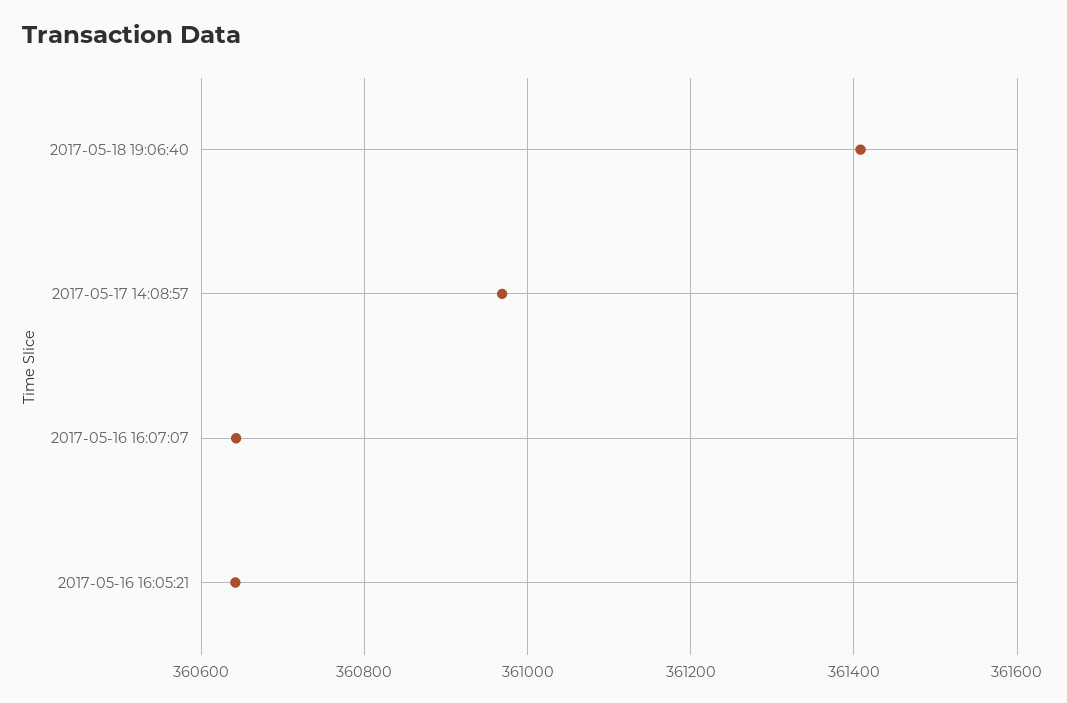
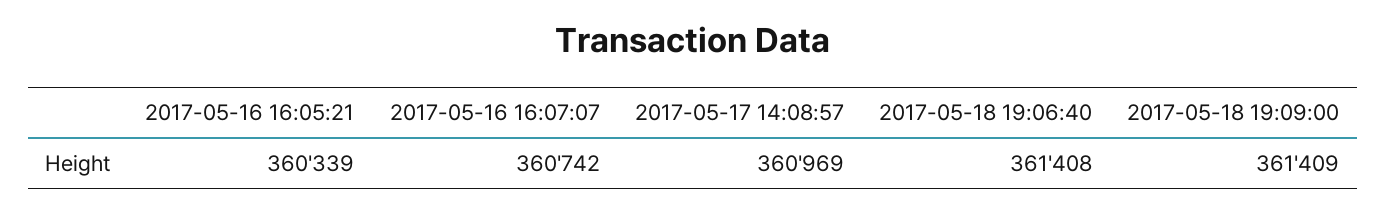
  {
    "2017-05-18 19:06:40": 361408,
    "2017-05-17 14:08:57": 360969,
-   "2017-05-16 16:07:07": 360640,
+   "2017-05-16 16:07:07": 360742,
-   "2017-05-16 16:05:21": 360640
+   "2017-05-16 16:05:21": 360339,
+   "2017-05-18 19:09:00": 361409
  }

